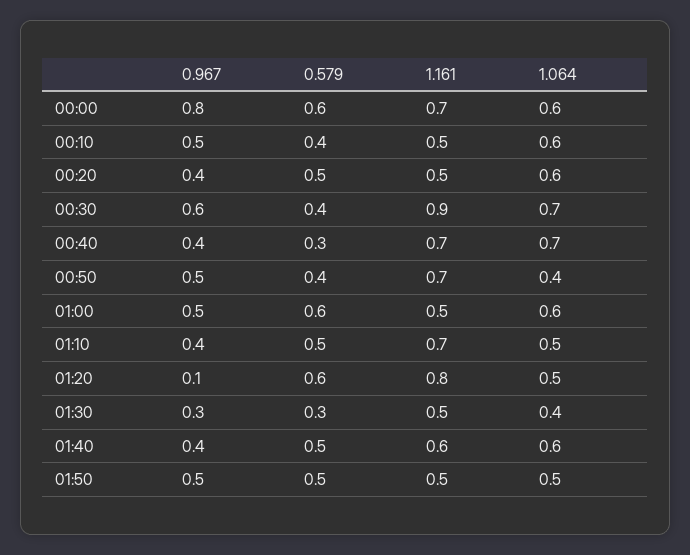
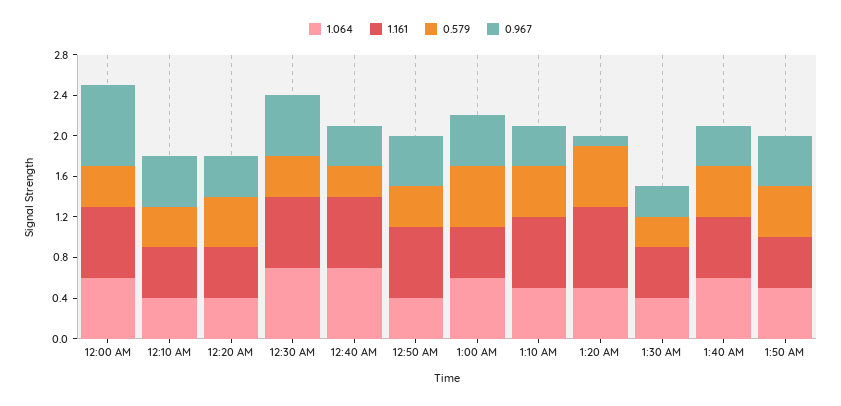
  {
    "0.967": {
      "00:00": 0.8,
      "00:10": 0.5,
      "00:20": 0.4,
      "00:30": 0.6,
      "00:40": 0.4,
      "00:50": 0.5,
      "01:00": 0.5,
      "01:10": 0.4,
      "01:20": 0.1,
      "01:30": 0.3,
      "01:40": 0.4,
      "01:50": 0.5
    },
    "0.579": {
-     "00:00": 0.6,
+     "00:00": 0.4,
      "00:10": 0.4,
      "00:20": 0.5,
      "00:30": 0.4,
      "00:40": 0.3,
      "00:50": 0.4,
      "01:00": 0.6,
      "01:10": 0.5,
      "01:20": 0.6,
      "01:30": 0.3,
      "01:40": 0.5,
      "01:50": 0.5
    },
    "1.161": {
      "00:00": 0.7,
      "00:10": 0.5,
      "00:20": 0.5,
-     "00:30": 0.9,
+     "00:30": 0.7,
      "00:40": 0.7,
      "00:50": 0.7,
      "01:00": 0.5,
      "01:10": 0.7,
      "01:20": 0.8,
      "01:30": 0.5,
      "01:40": 0.6,
      "01:50": 0.5
    },
    "1.064": {
      "00:00": 0.6,
-     "00:10": 0.6,
+     "00:10": 0.4,
-     "00:20": 0.6,
+     "00:20": 0.4,
      "00:30": 0.7,
      "00:40": 0.7,
      "00:50": 0.4,
      "01:00": 0.6,
      "01:10": 0.5,
      "01:20": 0.5,
      "01:30": 0.4,
      "01:40": 0.6,
      "01:50": 0.5
    }
  }

